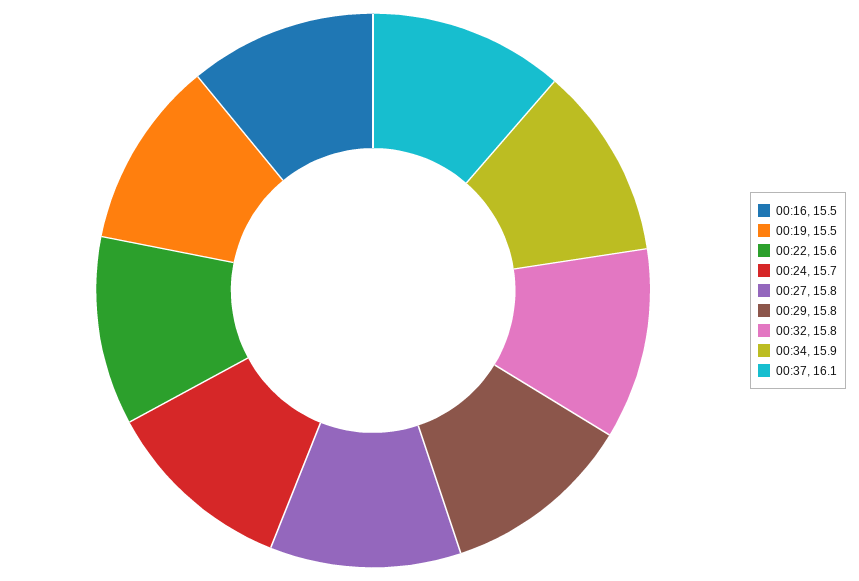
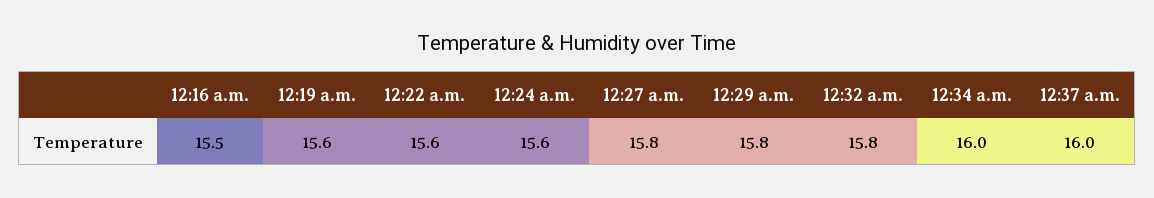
  {
    "00:16": 15.5,
-   "00:19": 15.5,
+   "00:19": 15.6,
    "00:22": 15.6,
-   "00:24": 15.7,
+   "00:24": 15.6,
    "00:27": 15.8,
    "00:29": 15.8,
    "00:32": 15.8,
-   "00:34": 15.9,
+   "00:34": 16,
-   "00:37": 16.1
+   "00:37": 16
  }

